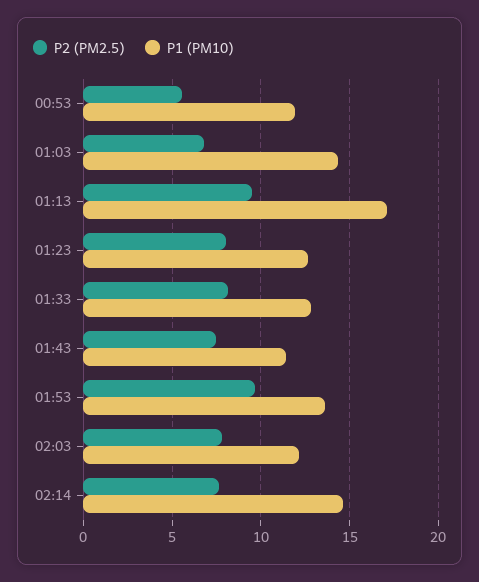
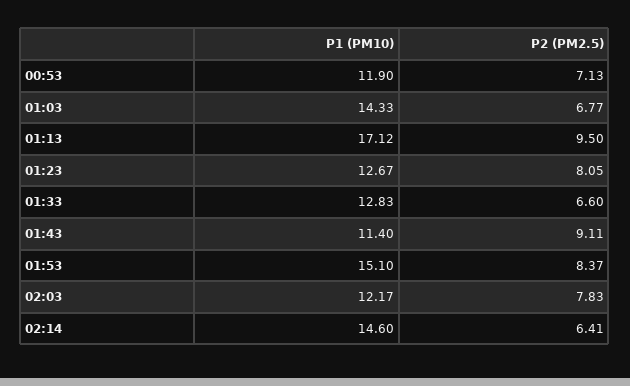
  {
    "P2 (PM2.5)": {
-     "00:53": 5.5,
+     "00:53": 7.13,
      "01:03": 6.77,
      "01:13": 9.5,
      "01:23": 8.05,
-     "01:33": 8,
+     "01:33": 6.6,
-     "01:43": 7.5,
+     "01:43": 9.11,
-     "01:53": 9.5,
+     "01:53": 8.37,
      "02:03": 7.83,
-     "02:14": 7.5
+     "02:14": 6.41
    },
    "P1 (PM10)": {
      "00:53": 11.9,
      "01:03": 14.33,
      "01:13": 17.12,
      "01:23": 12.67,
      "01:33": 12.83,
      "01:43": 11.4,
-     "01:53": 13.5,
+     "01:53": 15.1,
      "02:03": 12.17,
      "02:14": 14.6
    }
  }

